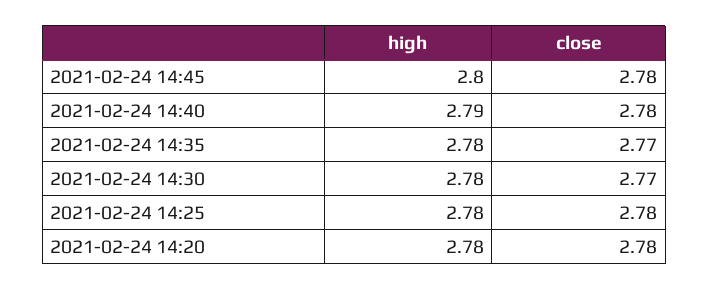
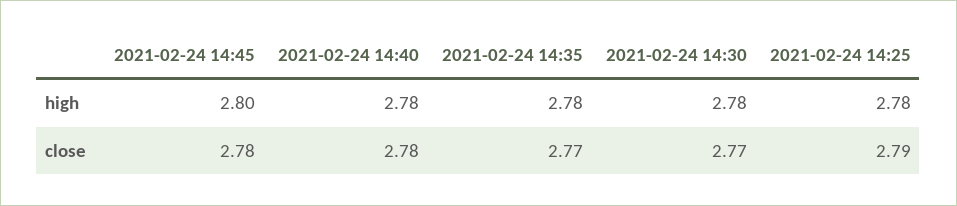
  {
    "high": {
      "2021-02-24 14:45": 2.8,
-     "2021-02-24 14:40": 2.79,
+     "2021-02-24 14:40": 2.78,
      "2021-02-24 14:35": 2.78,
      "2021-02-24 14:30": 2.78,
-     "2021-02-24 14:25": 2.78,
+     "2021-02-24 14:25": 2.78
-     "2021-02-24 14:20": 2.78
    },
    "close": {
      "2021-02-24 14:45": 2.78,
      "2021-02-24 14:40": 2.78,
      "2021-02-24 14:35": 2.77,
      "2021-02-24 14:30": 2.77,
-     "2021-02-24 14:25": 2.78,
+     "2021-02-24 14:25": 2.79
-     "2021-02-24 14:20": 2.78
    }
  }

